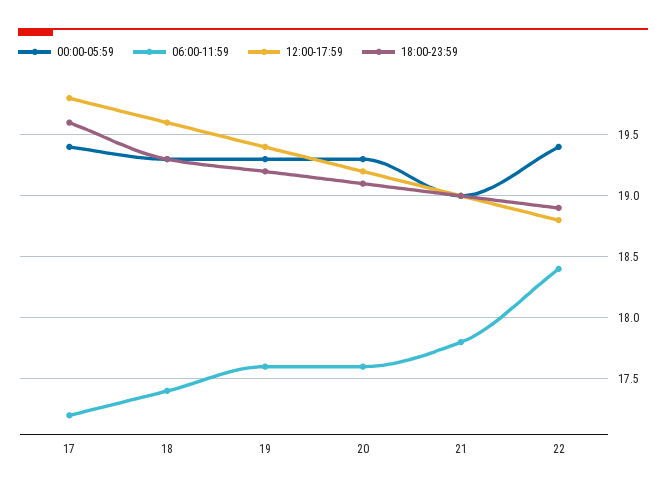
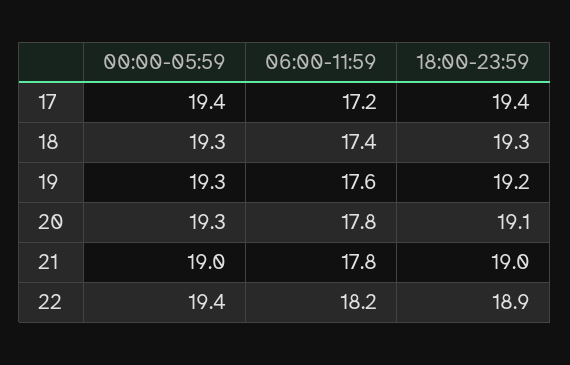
  {
    "00:00-05:59": {
      "17": 19.4,
      "18": 19.3,
      "19": 19.3,
      "20": 19.3,
      "21": 19,
      "22": 19.4
    },
    "06:00-11:59": {
      "17": 17.2,
      "18": 17.4,
      "19": 17.6,
-     "20": 17.6,
+     "20": 17.8,
      "21": 17.8,
-     "22": 18.4
+     "22": 18.2
    },
-   "12:00-17:59": {
-     "17": 19.8,
-     "18": 19.6,
-     "19": 19.4,
-     "20": 19.2,
-     "21": 19,
-     "22": 18.8
-   },
    "18:00-23:59": {
-     "17": 19.6,
+     "17": 19.4,
      "18": 19.3,
      "19": 19.2,
      "20": 19.1,
      "21": 19,
      "22": 18.9
    }
  }

